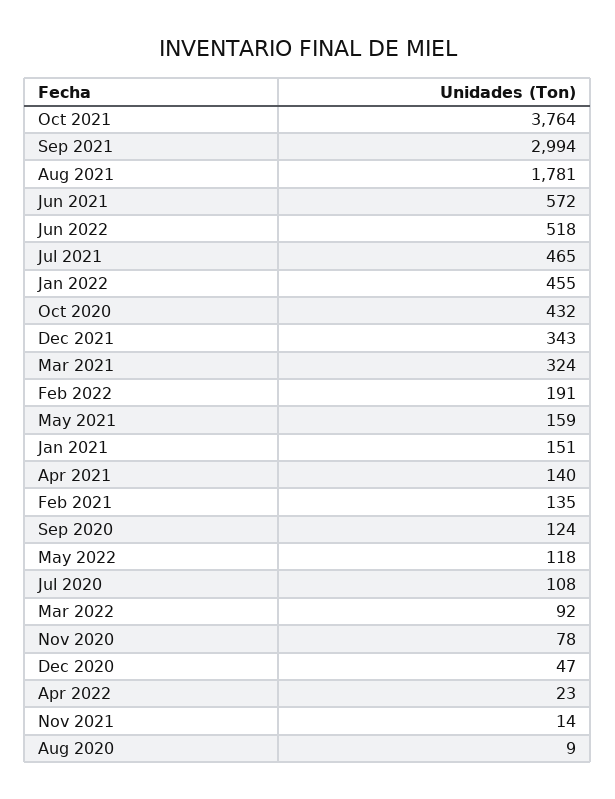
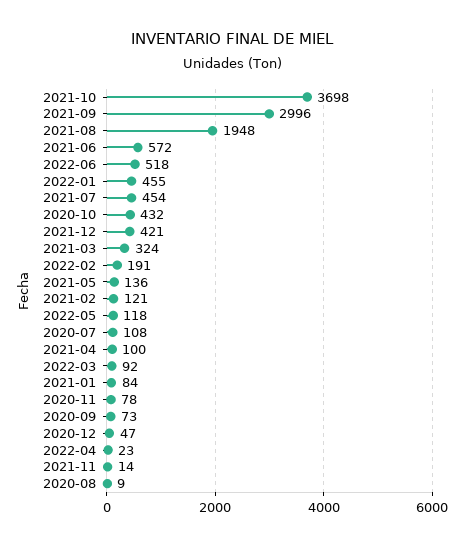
  {
-   "Oct 2021": 3764,
+   "Oct 2021": 3698,
-   "Sep 2021": 2994,
+   "Sep 2021": 2996,
-   "Aug 2021": 1781,
+   "Aug 2021": 1948,
    "Jun 2021": 572,
    "Jun 2022": 518,
-   "Jul 2021": 465,
+   "Jul 2021": 454,
    "Jan 2022": 455,
    "Oct 2020": 432,
-   "Dec 2021": 343,
+   "Dec 2021": 421,
    "Mar 2021": 324,
    "Feb 2022": 191,
-   "May 2021": 159,
+   "May 2021": 136,
-   "Jan 2021": 151,
+   "Jan 2021": 84,
-   "Apr 2021": 140,
+   "Apr 2021": 100,
-   "Feb 2021": 135,
+   "Feb 2021": 121,
-   "Sep 2020": 124,
+   "Sep 2020": 73,
    "May 2022": 118,
    "Jul 2020": 108,
    "Mar 2022": 92,
    "Nov 2020": 78,
    "Dec 2020": 47,
    "Apr 2022": 23,
    "Nov 2021": 14,
    "Aug 2020": 9
  }

